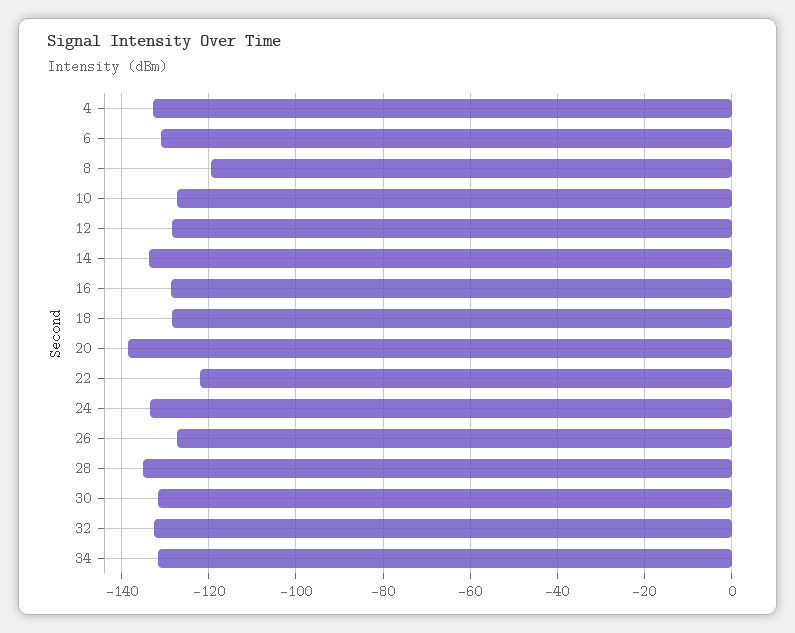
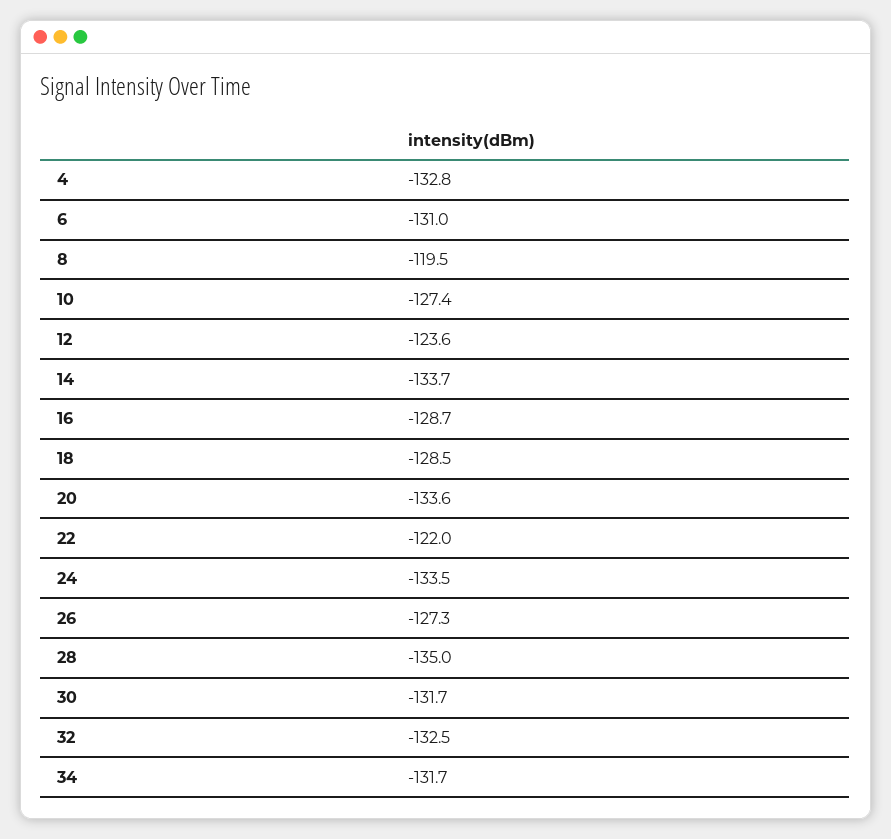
  {
    "4": -132.8,
    "6": -131,
    "8": -119.5,
    "10": -127.4,
-   "12": -128,
+   "12": -123.6,
    "14": -133.7,
    "16": -128.7,
    "18": -128.5,
-   "20": -138,
+   "20": -133.6,
    "22": -122,
    "24": -133.5,
    "26": -127.3,
    "28": -135,
    "30": -131.7,
    "32": -132.5,
    "34": -131.7
  }

